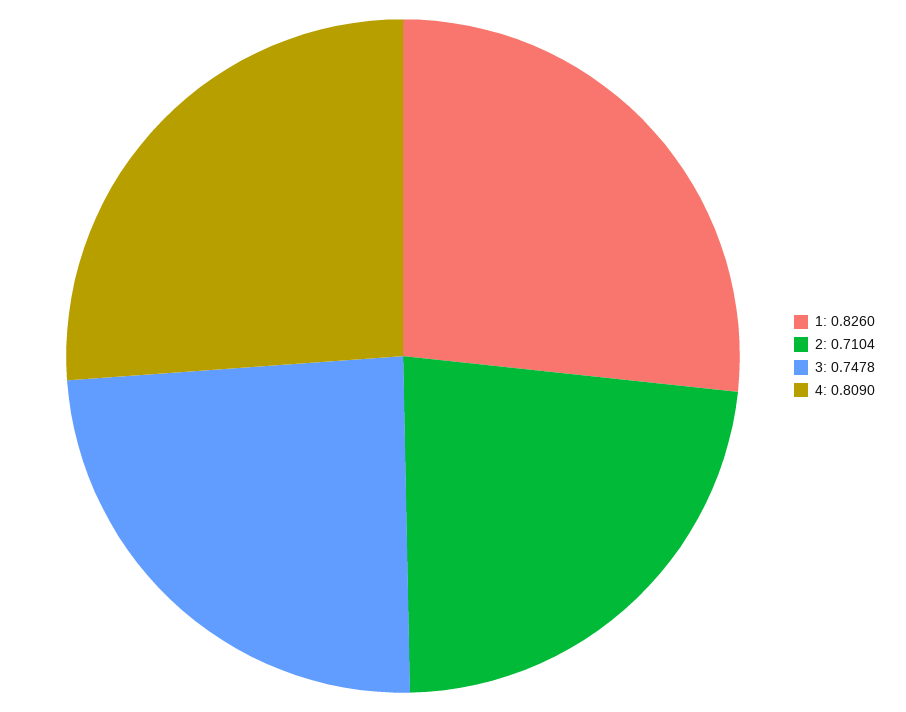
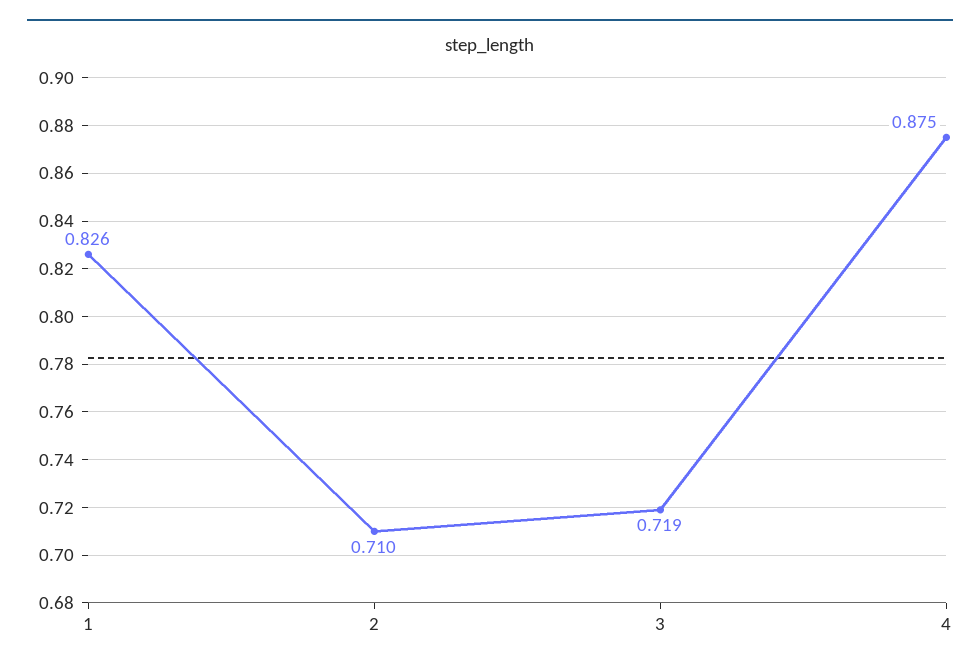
  {
    "1": 0.826,
    "2": 0.7104,
-   "3": 0.7478,
+   "3": 0.719,
-   "4": 0.809
+   "4": 0.875
  }

